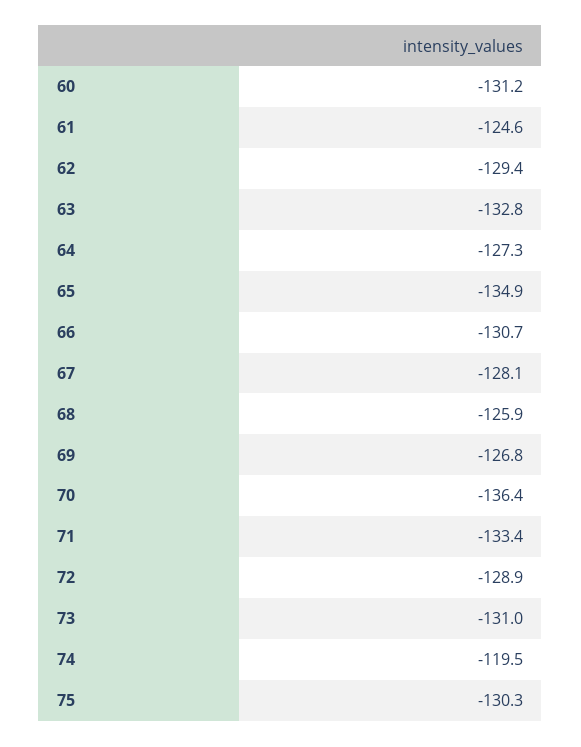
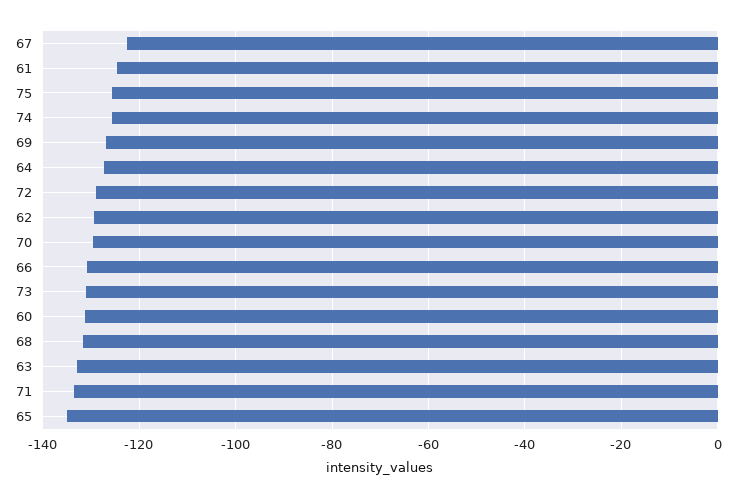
  {
    "60": -131.2,
    "61": -124.6,
    "62": -129.4,
    "63": -132.8,
    "64": -127.3,
    "65": -134.9,
    "66": -130.7,
-   "67": -128.1,
+   "67": -122,
-   "68": -125.9,
+   "68": -132,
    "69": -126.8,
-   "70": -136.4,
+   "70": -130,
    "71": -133.4,
    "72": -128.9,
    "73": -131,
-   "74": -119.5,
+   "74": -126,
-   "75": -130.3
+   "75": -126
  }

